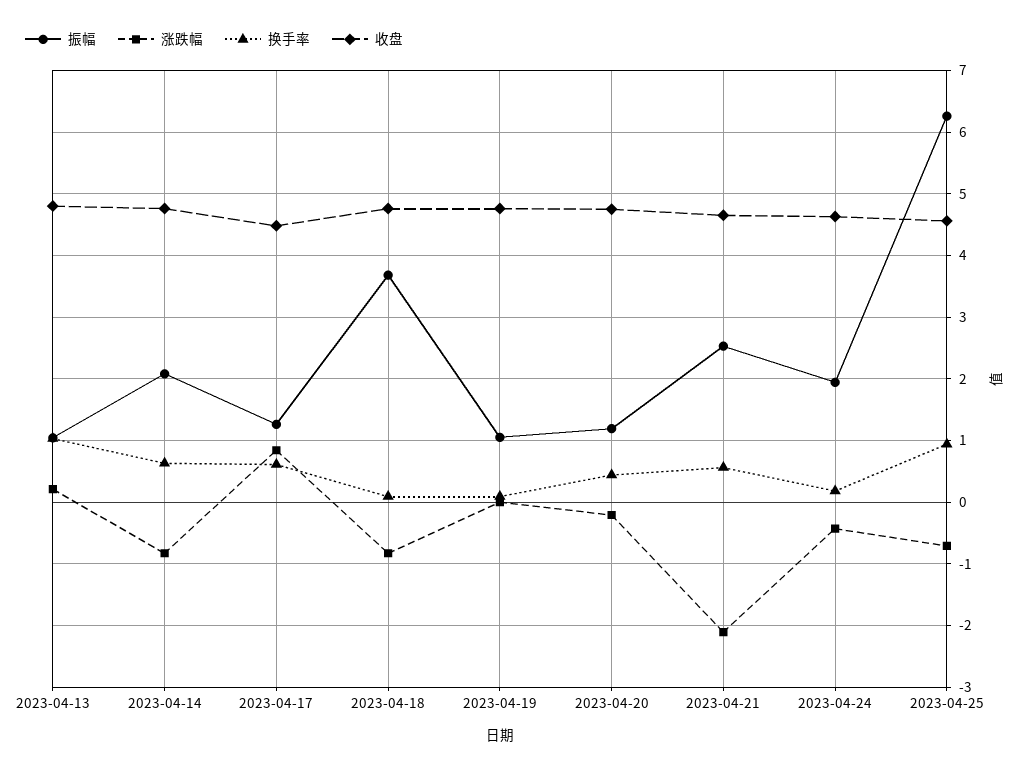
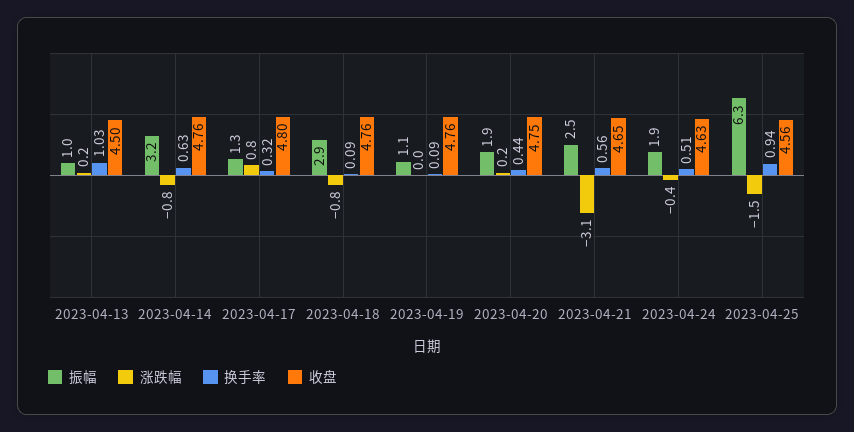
  {
    "振幅": {
      "2023-04-13": 1,
-     "2023-04-14": 2.1,
+     "2023-04-14": 3.2,
      "2023-04-17": 1.3,
-     "2023-04-18": 3.7,
+     "2023-04-18": 2.9,
      "2023-04-19": 1.1,
-     "2023-04-20": 1.2,
+     "2023-04-20": 1.9,
      "2023-04-21": 2.5,
      "2023-04-24": 1.9,
      "2023-04-25": 6.3
    },
    "涨跌幅": {
      "2023-04-13": 0.2,
      "2023-04-14": -0.8,
      "2023-04-17": 0.8,
      "2023-04-18": -0.8,
      "2023-04-19": 0,
-     "2023-04-20": -0.2,
+     "2023-04-20": 0.2,
-     "2023-04-21": -2.1,
+     "2023-04-21": -3.1,
      "2023-04-24": -0.4,
-     "2023-04-25": -0.7
+     "2023-04-25": -1.5
    },
    "换手率": {
      "2023-04-13": 1.03,
      "2023-04-14": 0.63,
-     "2023-04-17": 0.6,
+     "2023-04-17": 0.32,
      "2023-04-18": 0.09,
      "2023-04-19": 0.09,
      "2023-04-20": 0.44,
      "2023-04-21": 0.56,
-     "2023-04-24": 0.2,
+     "2023-04-24": 0.51,
      "2023-04-25": 0.94
    },
    "收盘": {
-     "2023-04-13": 4.8,
+     "2023-04-13": 4.5,
      "2023-04-14": 4.76,
-     "2023-04-17": 4.5,
+     "2023-04-17": 4.8,
      "2023-04-18": 4.76,
      "2023-04-19": 4.76,
      "2023-04-20": 4.75,
      "2023-04-21": 4.65,
      "2023-04-24": 4.63,
      "2023-04-25": 4.56
    }
  }

